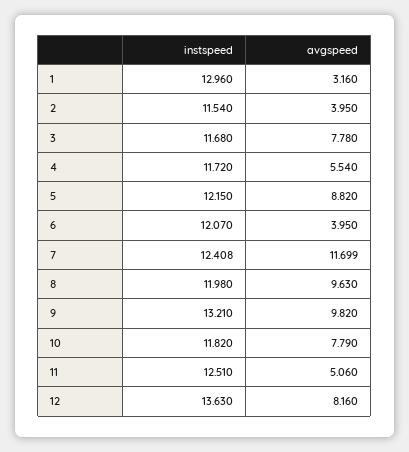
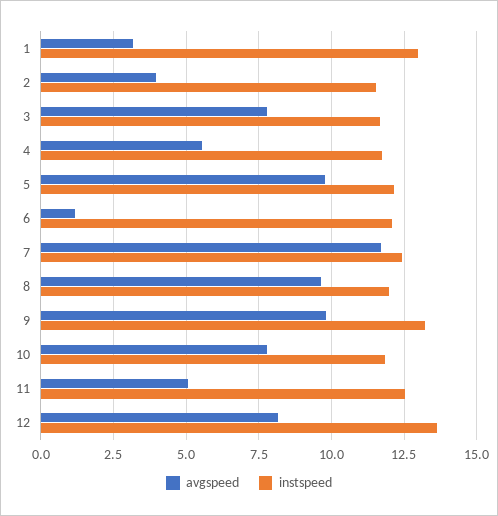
  {
    "instspeed": {
      "1": 12.96,
      "2": 11.54,
      "3": 11.68,
      "4": 11.72,
      "5": 12.15,
      "6": 12.07,
      "7": 12.408,
      "8": 11.98,
      "9": 13.21,
      "10": 11.82,
      "11": 12.51,
      "12": 13.63
    },
    "avgspeed": {
      "1": 3.16,
      "2": 3.95,
      "3": 7.78,
      "4": 5.54,
-     "5": 8.82,
+     "5": 9.75,
-     "6": 3.95,
+     "6": 1.25,
      "7": 11.699,
      "8": 9.63,
      "9": 9.82,
      "10": 7.79,
      "11": 5.06,
      "12": 8.16
    }
  }

